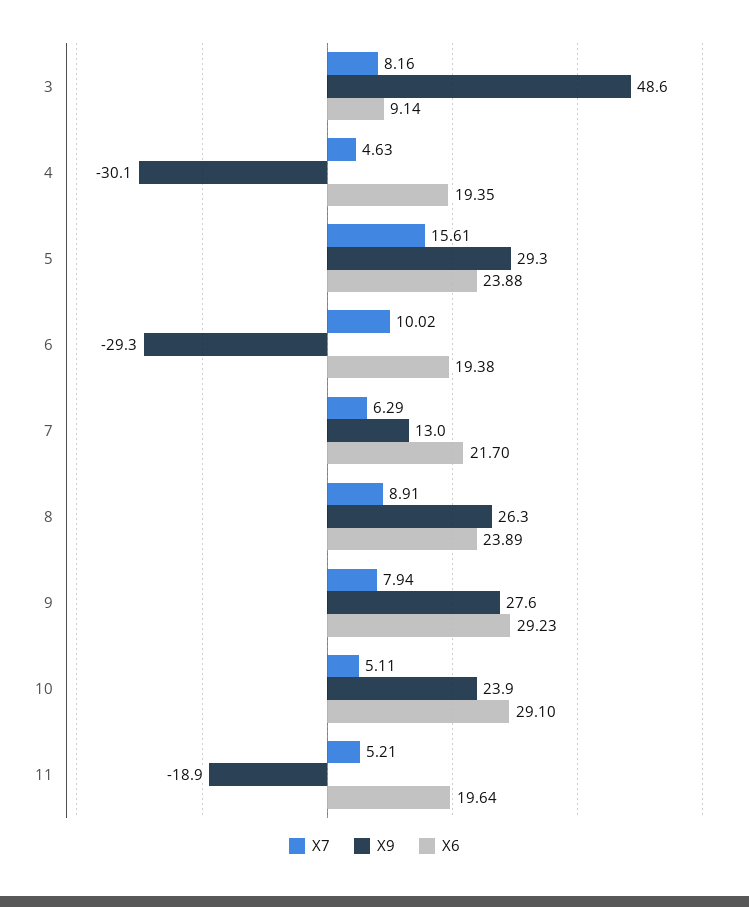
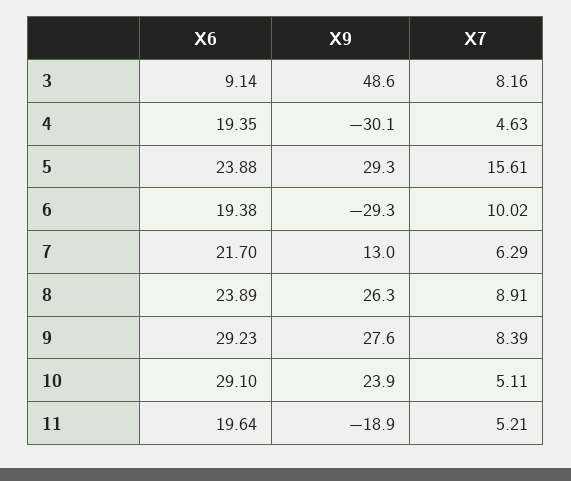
  {
    "X7": {
      "3": 8.16,
      "4": 4.63,
      "5": 15.61,
      "6": 10.02,
      "7": 6.29,
      "8": 8.91,
-     "9": 7.94,
+     "9": 8.39,
      "10": 5.11,
      "11": 5.21
    },
    "X9": {
      "3": 48.6,
      "4": -30.1,
      "5": 29.3,
      "6": -29.3,
      "7": 13,
      "8": 26.3,
      "9": 27.6,
      "10": 23.9,
      "11": -18.9
    },
    "X6": {
      "3": 9.14,
      "4": 19.35,
      "5": 23.88,
      "6": 19.38,
      "7": 21.7,
      "8": 23.89,
      "9": 29.23,
      "10": 29.1,
      "11": 19.64
    }
  }

